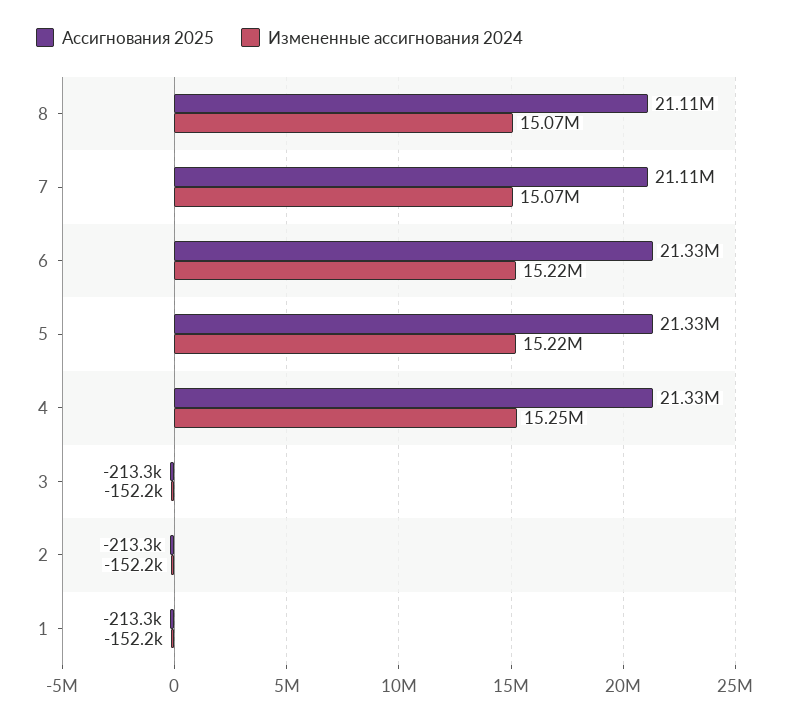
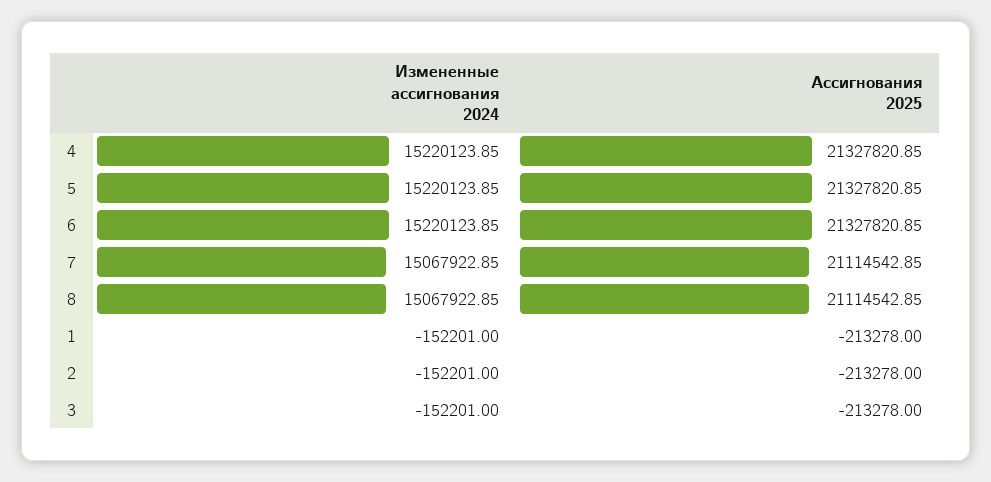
  {
    "Ассигнования 2025": {
      "8": 21114542.85,
      "7": 21114542.85,
      "6": 21327820.85,
      "5": 21327820.85,
      "4": 21327820.85,
      "3": -213278,
      "2": -213278,
      "1": -213278
    },
    "Измененные ассигнования 2024": {
      "8": 15067922.85,
      "7": 15067922.85,
      "6": 15220123.85,
      "5": 15220123.85,
-     "4": 15250000,
+     "4": 15220123.85,
      "3": -152201,
      "2": -152201,
      "1": -152201
    }
  }

